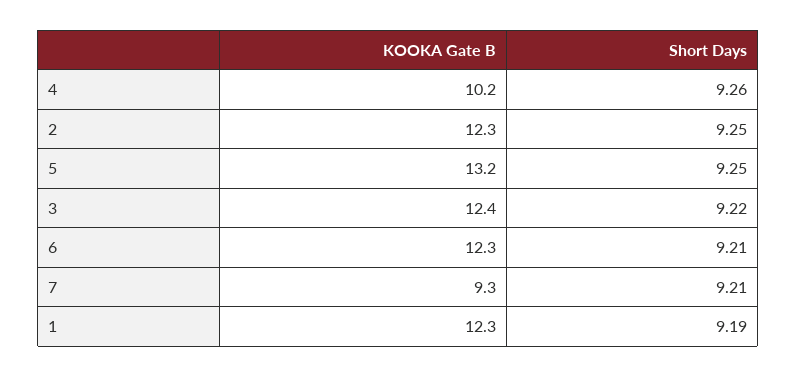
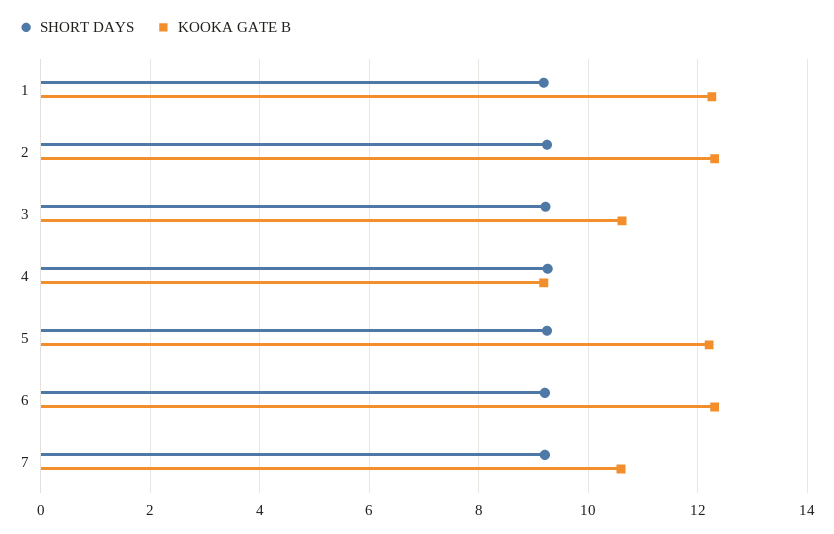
  {
    "KOOKA Gate B": {
-     "4": 10.2,
+     "4": 9.2,
      "2": 12.3,
-     "5": 13.2,
+     "5": 12.2,
-     "3": 12.4,
+     "3": 10.6,
      "6": 12.3,
-     "7": 9.3,
+     "7": 10.6,
      "1": 12.3
    },
    "Short Days": {
      "4": 9.26,
      "2": 9.25,
      "5": 9.25,
      "3": 9.22,
      "6": 9.21,
      "7": 9.21,
      "1": 9.19
    }
  }

